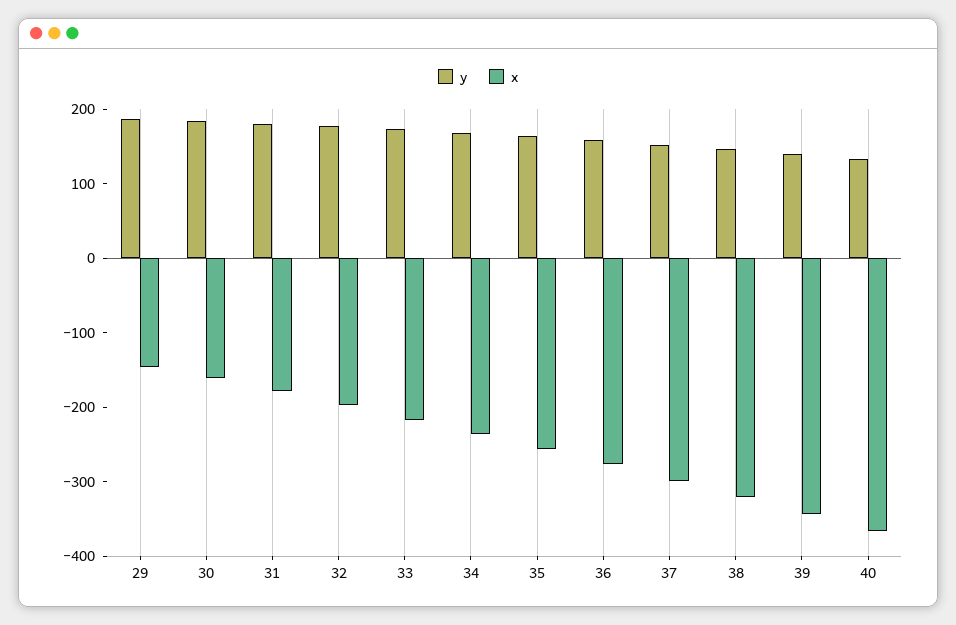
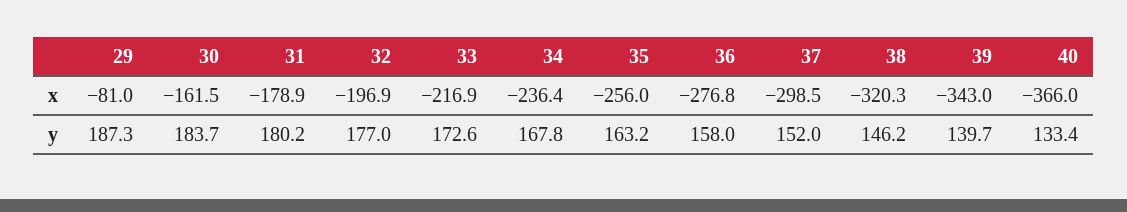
  {
    "y": {
      "29": 187.3,
      "30": 183.7,
      "31": 180.2,
      "32": 177,
      "33": 172.6,
      "34": 167.8,
      "35": 163.2,
      "36": 158,
      "37": 152,
      "38": 146.2,
      "39": 139.7,
      "40": 133.4
    },
    "x": {
-     "29": -140,
+     "29": -81,
      "30": -161.5,
      "31": -178.9,
      "32": -196.9,
      "33": -216.9,
      "34": -236.4,
      "35": -256,
      "36": -276.8,
      "37": -298.5,
      "38": -320.3,
      "39": -343,
      "40": -366
    }
  }

